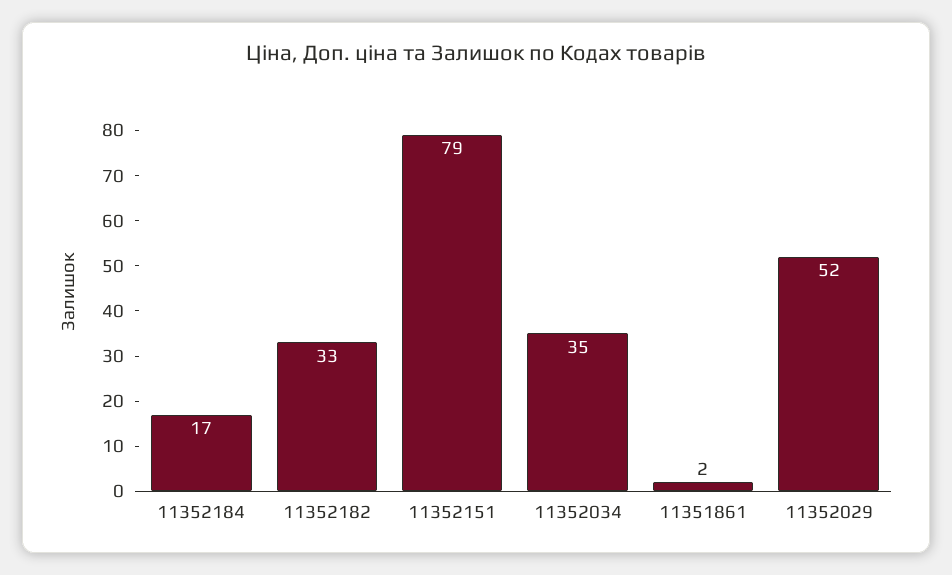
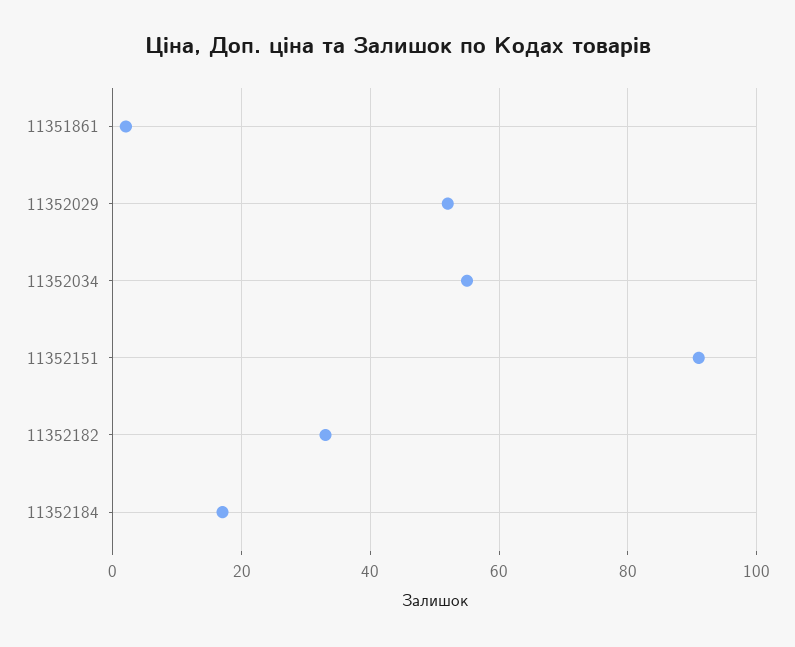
  {
    "11352184": 17,
    "11352182": 33,
-   "11352151": 79,
+   "11352151": 90,
-   "11352034": 35,
+   "11352034": 55,
    "11351861": 2,
    "11352029": 52
  }

